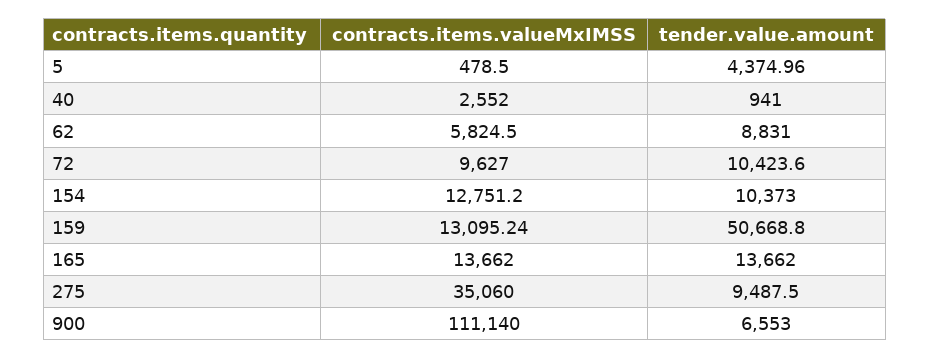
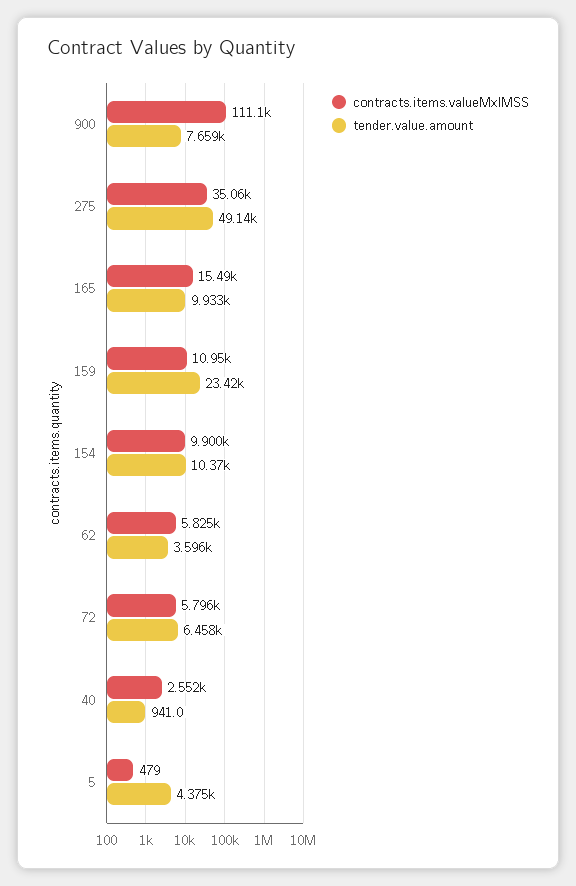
  {
    "contracts.items.valueMxIMSS": {
      "5": 478.5,
      "40": 2552,
      "62": 5824.5,
-     "72": 9627,
+     "72": 5796,
-     "154": 12751.2,
+     "154": 9900,
-     "159": 13095.24,
+     "159": 10950,
-     "165": 13662,
+     "165": 15490,
      "275": 35060,
      "900": 111140
    },
    "tender.value.amount": {
      "5": 4374.96,
      "40": 941,
-     "62": 8831,
+     "62": 3596,
-     "72": 10423.6,
+     "72": 6458,
      "154": 10373,
-     "159": 50668.8,
+     "159": 23420,
-     "165": 13662,
+     "165": 9933,
-     "275": 9487.5,
+     "275": 49140,
-     "900": 6553
+     "900": 7659
    }
  }

